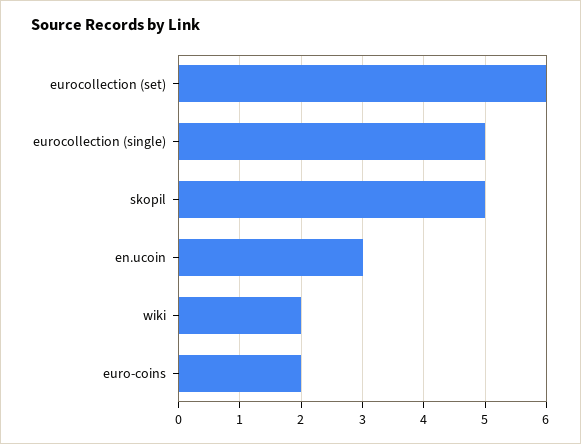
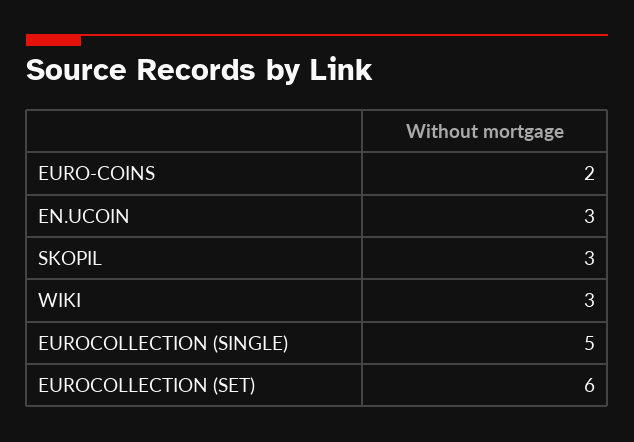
  {
    "eurocollection (set)": 6,
    "eurocollection (single)": 5,
-   "skopil": 5,
+   "skopil": 3,
    "en.ucoin": 3,
-   "wiki": 2,
+   "wiki": 3,
    "euro-coins": 2
  }

